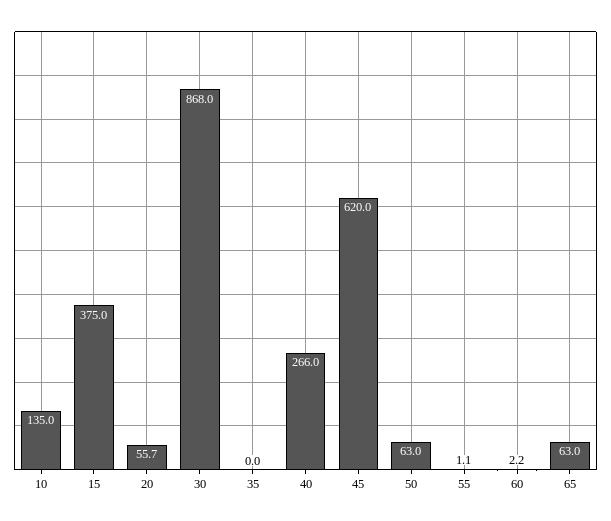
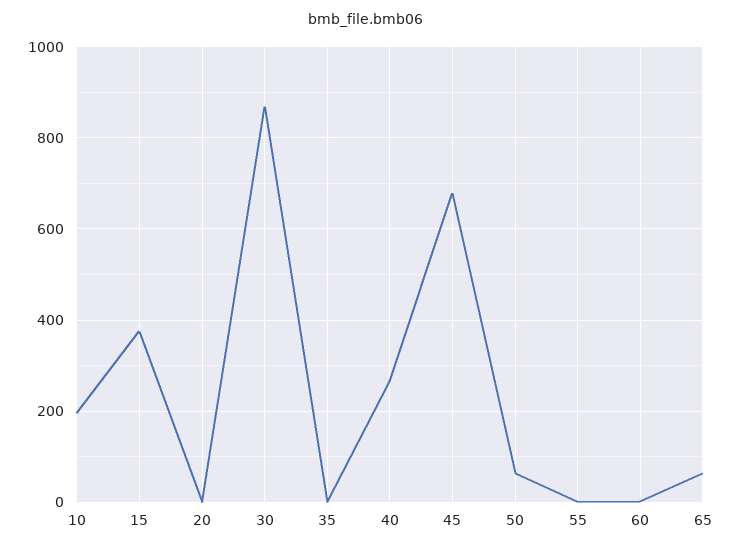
  {
-   "10": 135,
+   "10": 200,
    "15": 375,
-   "20": 55.7,
+   "20": 0,
    "30": 868,
    "35": 0,
    "40": 266,
-   "45": 620,
+   "45": 680,
    "50": 63,
    "55": 1.1,
    "60": 2.2,
    "65": 63
  }

